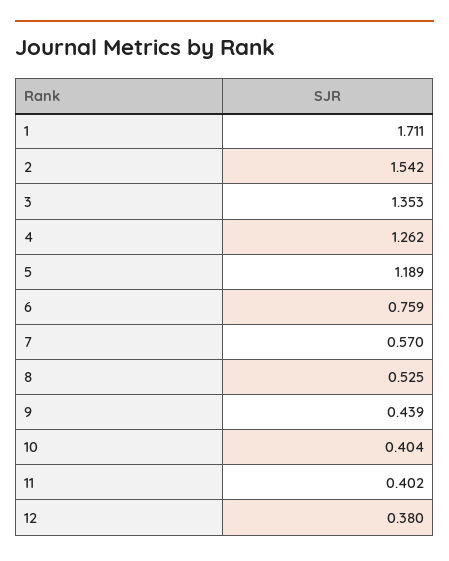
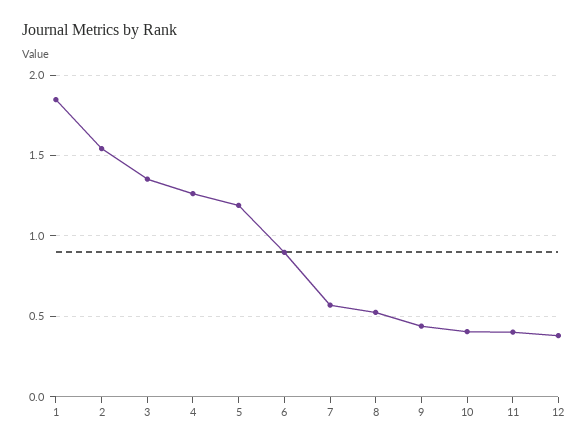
  {
-   "1": 1.711,
+   "1": 1.85,
    "2": 1.542,
    "3": 1.353,
    "4": 1.262,
    "5": 1.189,
-   "6": 0.759,
+   "6": 0.9,
    "7": 0.57,
    "8": 0.525,
    "9": 0.439,
    "10": 0.404,
    "11": 0.402,
    "12": 0.38
  }

